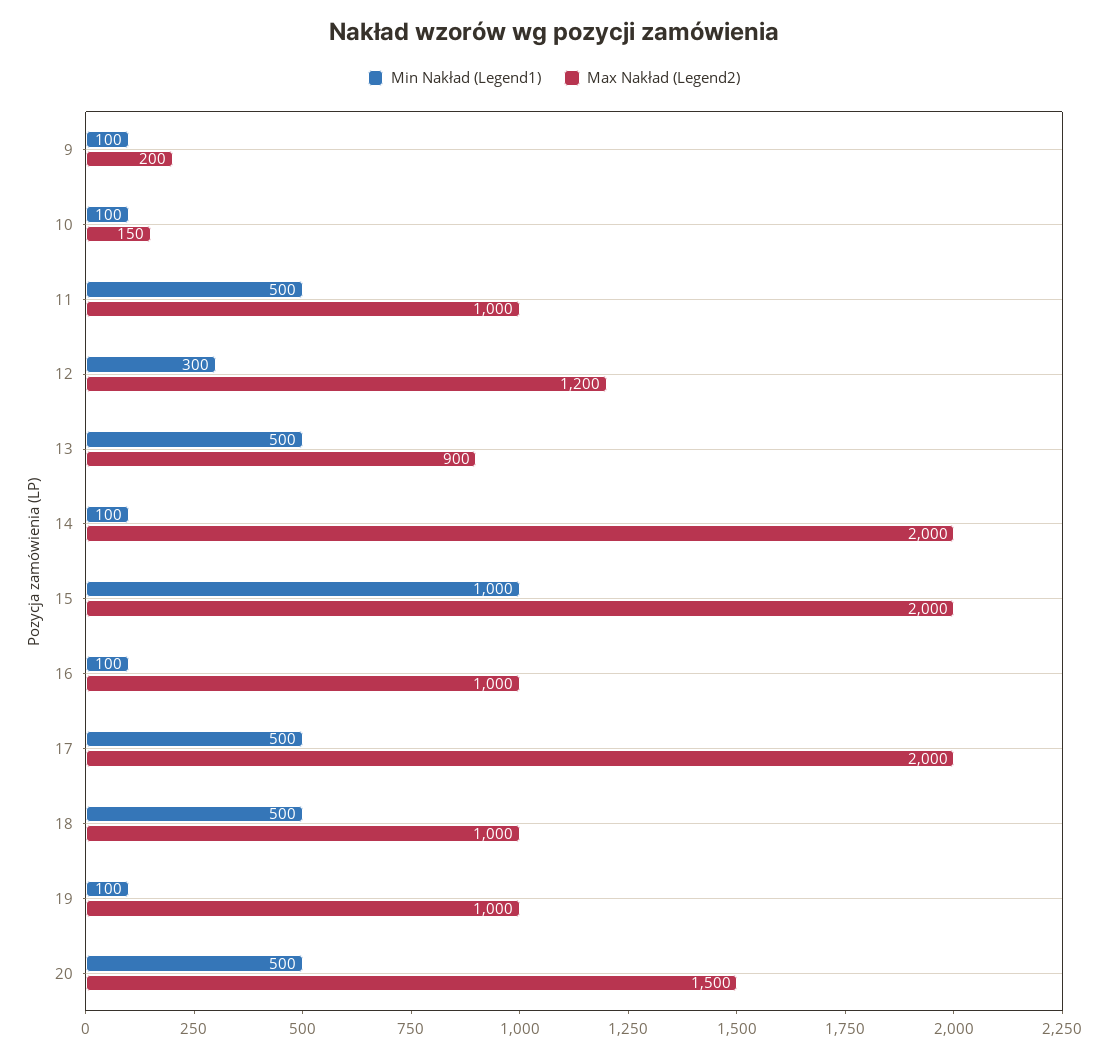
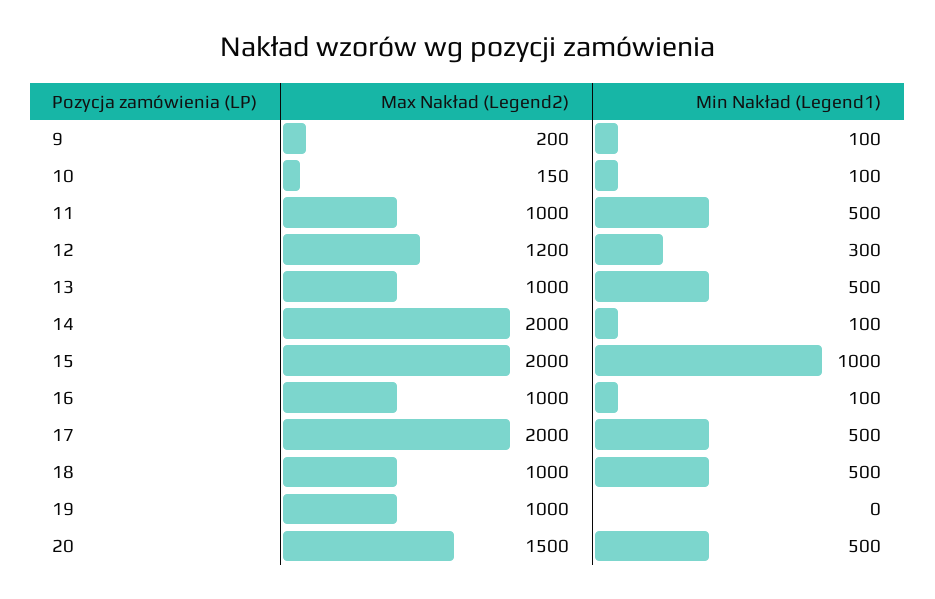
  {
    "Min Nakład (Legend1)": {
      "9": 100,
      "10": 100,
      "11": 500,
      "12": 300,
      "13": 500,
      "14": 100,
      "15": 1000,
      "16": 100,
      "17": 500,
      "18": 500,
-     "19": 100,
+     "19": 0,
      "20": 500
    },
    "Max Nakład (Legend2)": {
      "9": 200,
      "10": 150,
      "11": 1000,
      "12": 1200,
-     "13": 900,
+     "13": 1000,
      "14": 2000,
      "15": 2000,
      "16": 1000,
      "17": 2000,
      "18": 1000,
      "19": 1000,
      "20": 1500
    }
  }

